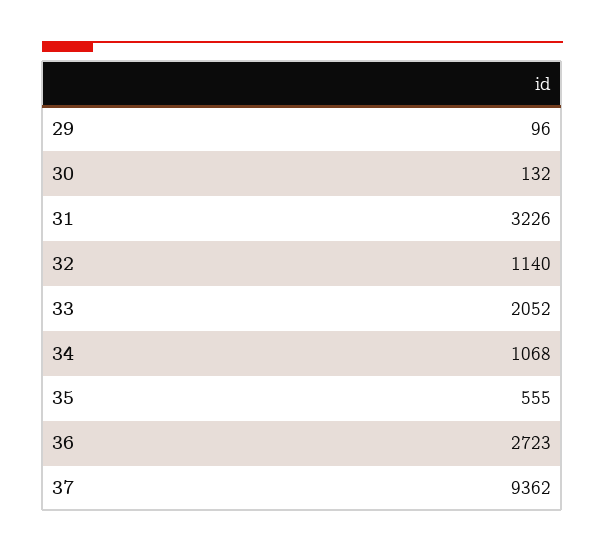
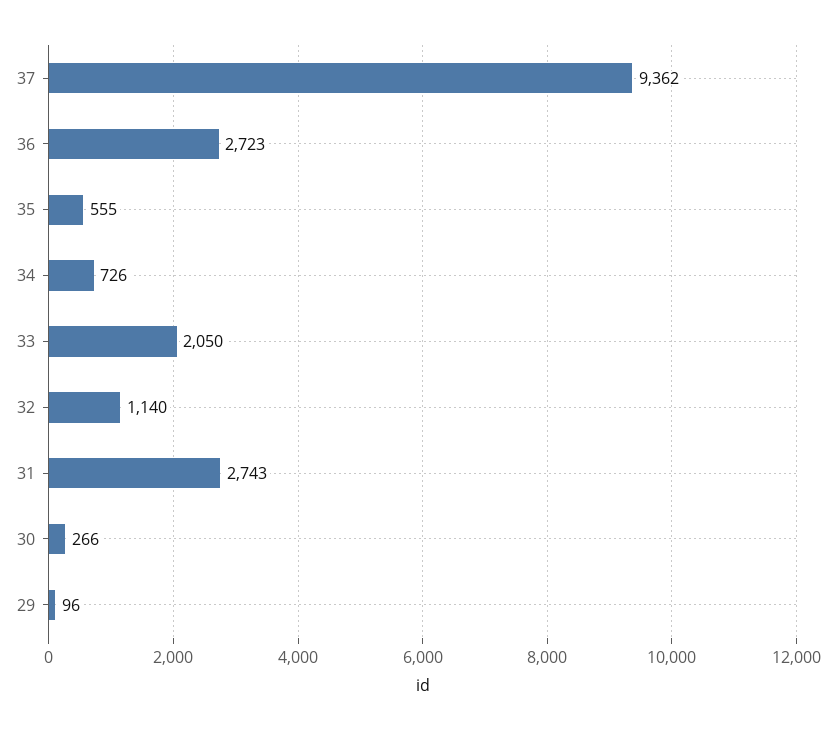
  {
    "29": 96,
-   "30": 132,
+   "30": 266,
-   "31": 3226,
+   "31": 2743,
    "32": 1140,
-   "33": 2052,
+   "33": 2050,
-   "34": 1068,
+   "34": 726,
    "35": 555,
    "36": 2723,
    "37": 9362
  }

